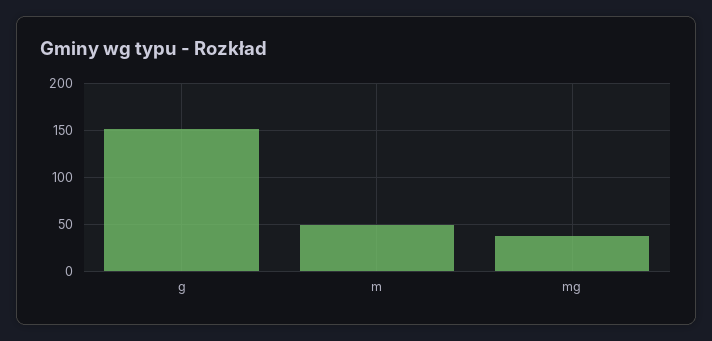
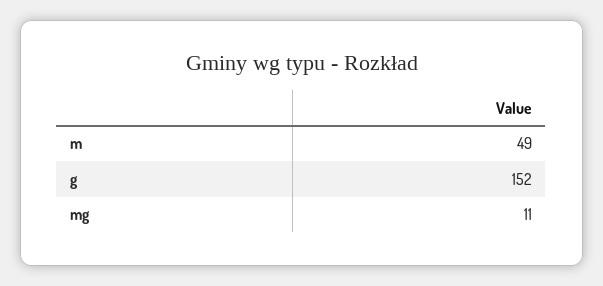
  {
    "g": 152,
    "m": 49,
-   "mg": 40
+   "mg": 11
  }

